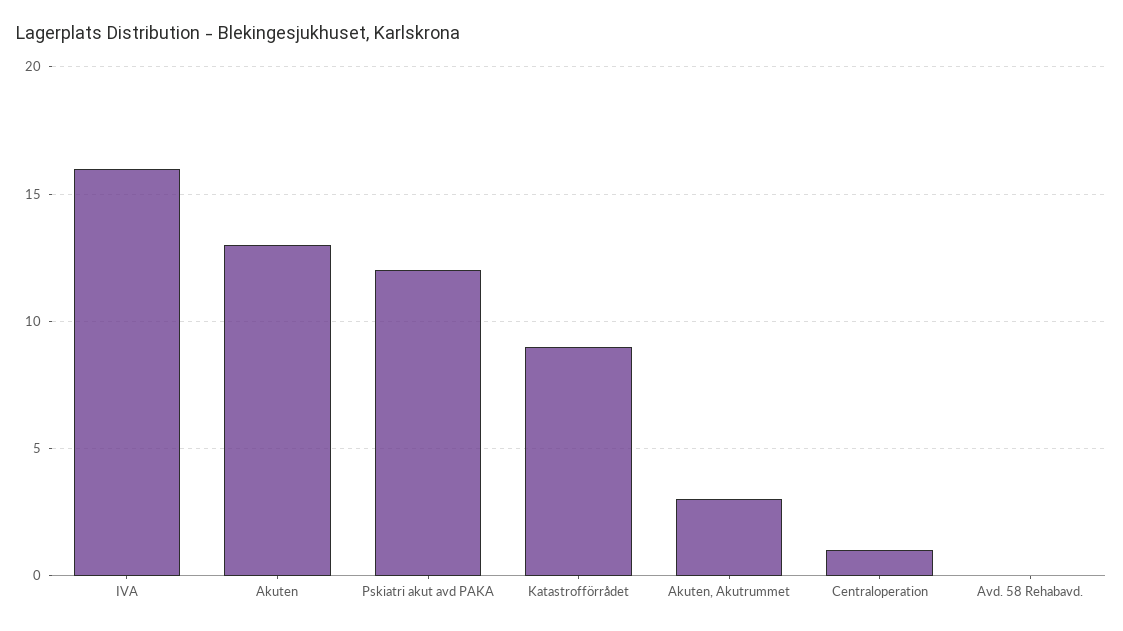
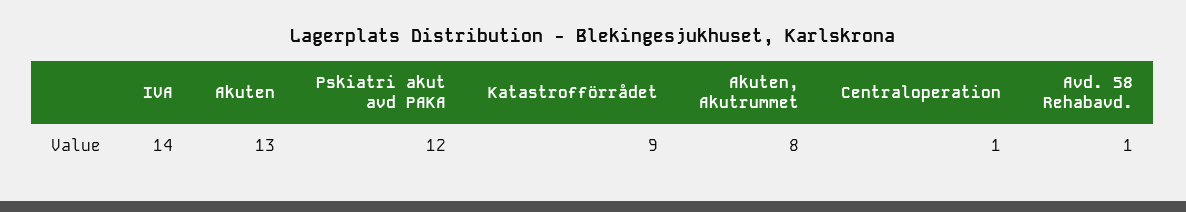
  {
-   "IVA": 16,
+   "IVA": 14,
    "Akuten": 13,
    "Pskiatri akut avd PAKA": 12,
    "Katastrofförrådet": 9,
-   "Akuten, Akutrummet": 3,
+   "Akuten, Akutrummet": 8,
    "Centraloperation": 1,
-   "Avd. 58 Rehabavd.": 0
+   "Avd. 58 Rehabavd.": 1
  }

